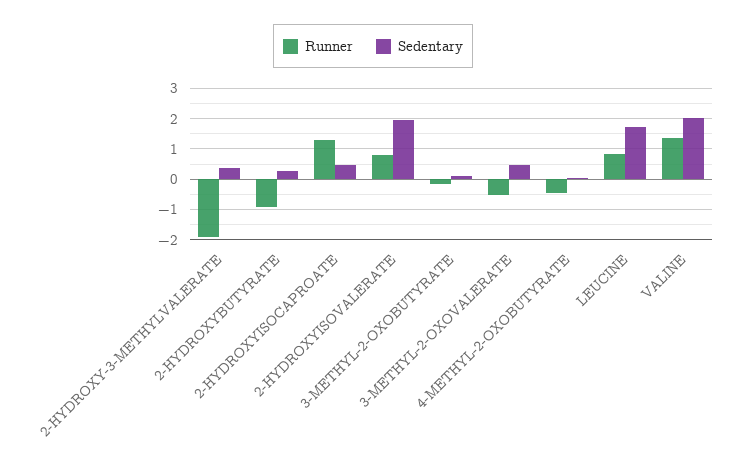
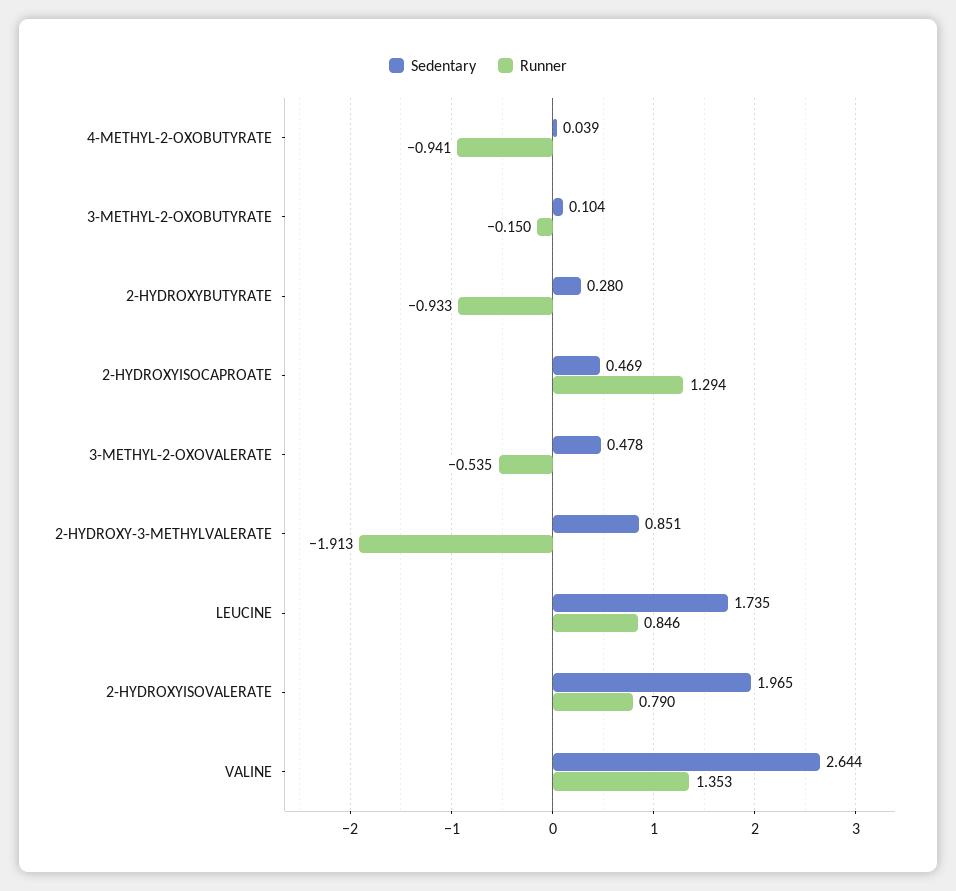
  {
    "Runner": {
      "2-HYDROXY-3-METHYLVALERATE": -1.913,
      "2-HYDROXYBUTYRATE": -0.933,
      "2-HYDROXYISOCAPROATE": 1.294,
      "2-HYDROXYISOVALERATE": 0.79,
      "3-METHYL-2-OXOBUTYRATE": -0.15,
      "3-METHYL-2-OXOVALERATE": -0.535,
-     "4-METHYL-2-OXOBUTYRATE": -0.4,
+     "4-METHYL-2-OXOBUTYRATE": -0.941,
      "LEUCINE": 0.846,
      "VALINE": 1.353
    },
    "Sedentary": {
-     "2-HYDROXY-3-METHYLVALERATE": 0.4,
+     "2-HYDROXY-3-METHYLVALERATE": 0.851,
      "2-HYDROXYBUTYRATE": 0.28,
      "2-HYDROXYISOCAPROATE": 0.469,
      "2-HYDROXYISOVALERATE": 1.965,
      "3-METHYL-2-OXOBUTYRATE": 0.104,
      "3-METHYL-2-OXOVALERATE": 0.478,
      "4-METHYL-2-OXOBUTYRATE": 0.039,
      "LEUCINE": 1.735,
-     "VALINE": 2
+     "VALINE": 2.644
    }
  }

